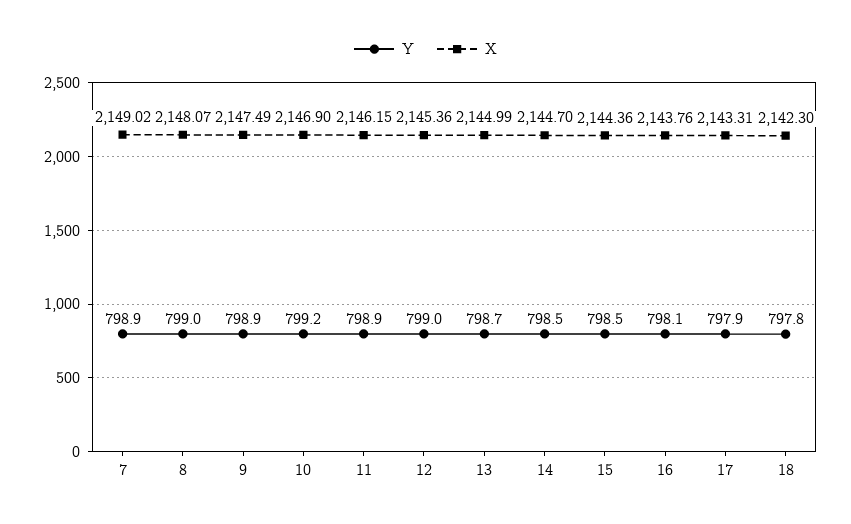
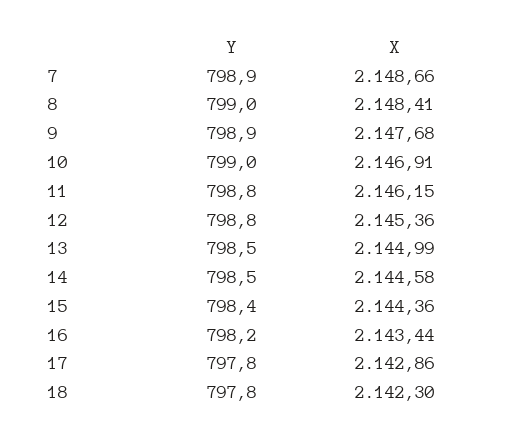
  {
    "Y": {
      "7": 798.9,
      "8": 799,
      "9": 798.9,
-     "10": 799.2,
+     "10": 799,
-     "11": 798.9,
+     "11": 798.8,
-     "12": 799,
+     "12": 798.8,
-     "13": 798.7,
+     "13": 798.5,
      "14": 798.5,
-     "15": 798.5,
+     "15": 798.4,
-     "16": 798.1,
+     "16": 798.2,
-     "17": 797.9,
+     "17": 797.8,
      "18": 797.8
    },
    "X": {
-     "7": 2149.02,
+     "7": 2148.66,
-     "8": 2148.07,
+     "8": 2148.41,
-     "9": 2147.49,
+     "9": 2147.68,
-     "10": 2146.9,
+     "10": 2146.91,
      "11": 2146.15,
      "12": 2145.36,
      "13": 2144.99,
-     "14": 2144.7,
+     "14": 2144.58,
      "15": 2144.36,
-     "16": 2143.76,
+     "16": 2143.44,
-     "17": 2143.31,
+     "17": 2142.86,
      "18": 2142.3
    }
  }

